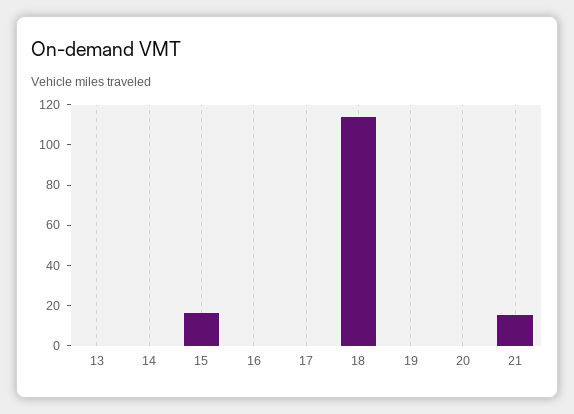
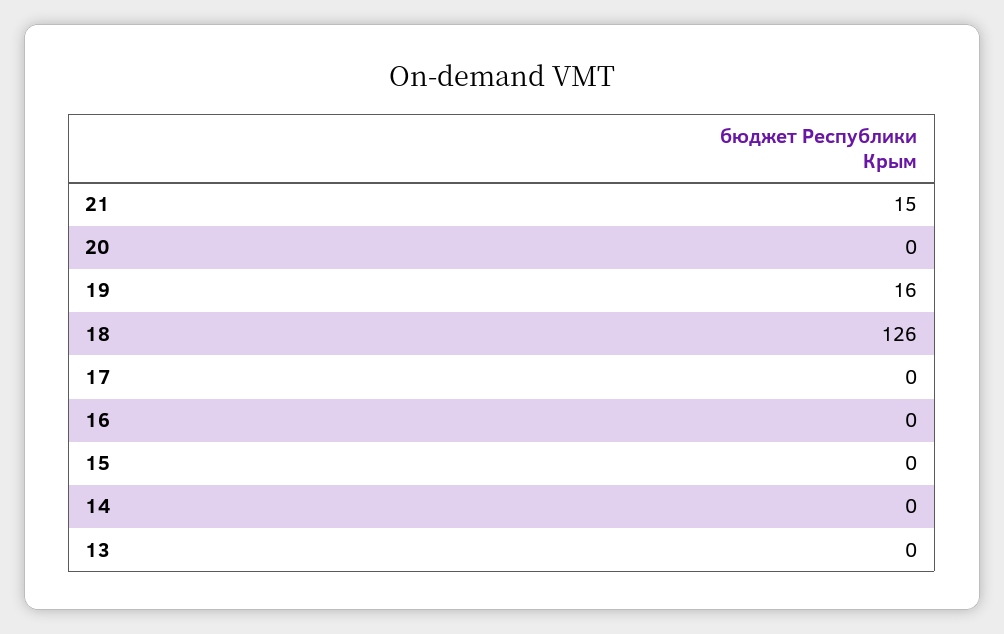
  {
    "13": 0,
    "14": 0,
-   "15": 15,
+   "15": 0,
    "16": 0,
    "17": 0,
-   "18": 115,
+   "18": 126,
-   "19": 0,
+   "19": 16,
    "20": 0,
    "21": 15
  }

